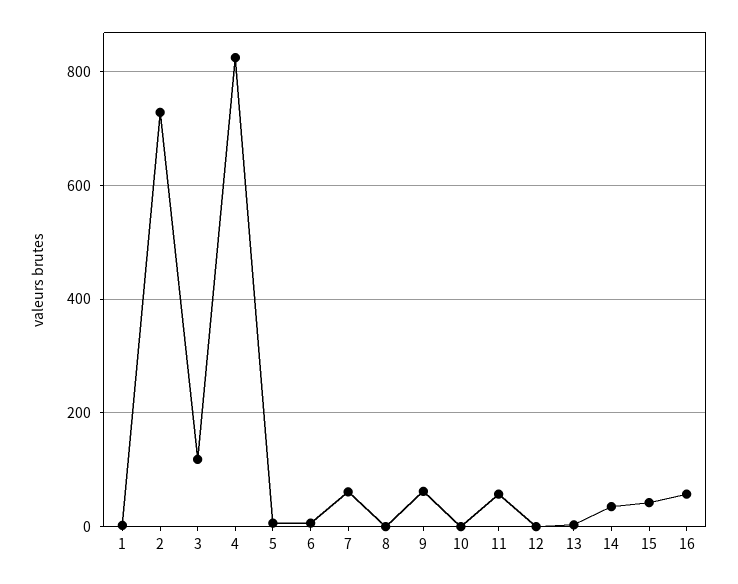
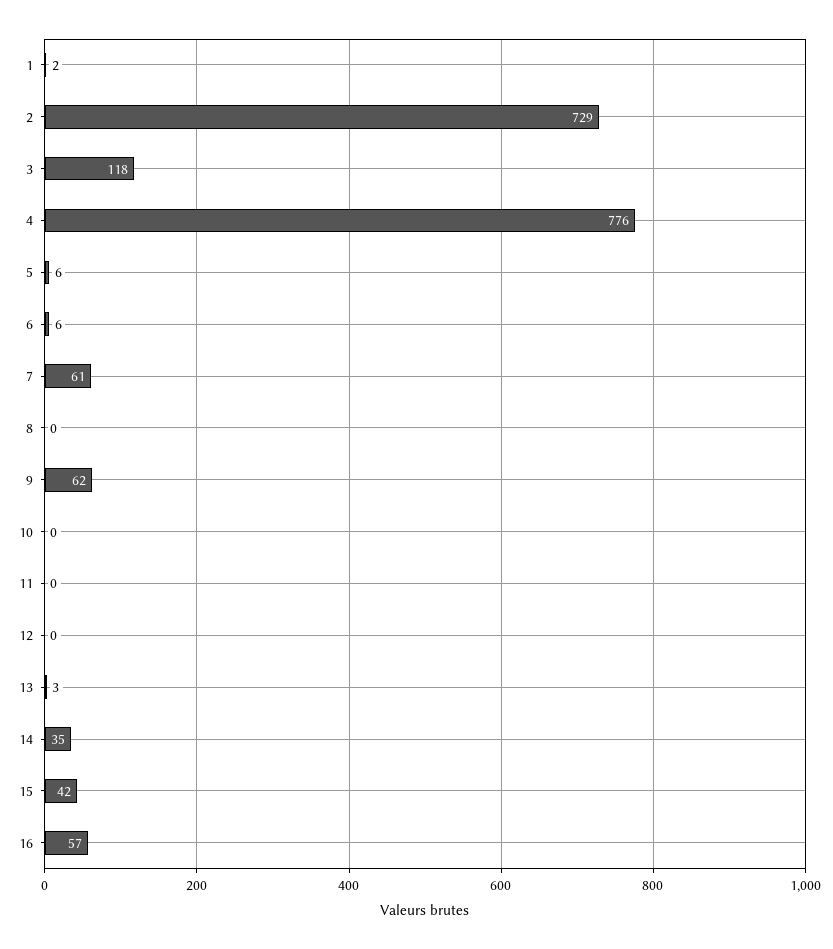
  {
    "1": 2,
    "2": 729,
    "3": 118,
-   "4": 820,
+   "4": 776,
    "5": 6,
    "6": 6,
    "7": 61,
    "8": 0,
    "9": 62,
    "10": 0,
-   "11": 60,
+   "11": 0,
    "12": 0,
    "13": 3,
    "14": 35,
    "15": 42,
    "16": 57
  }

